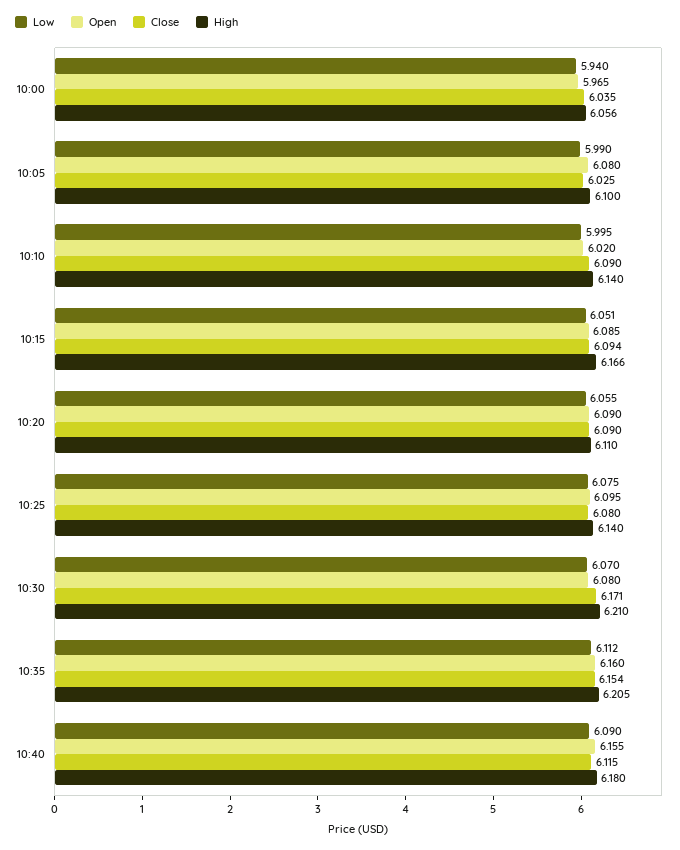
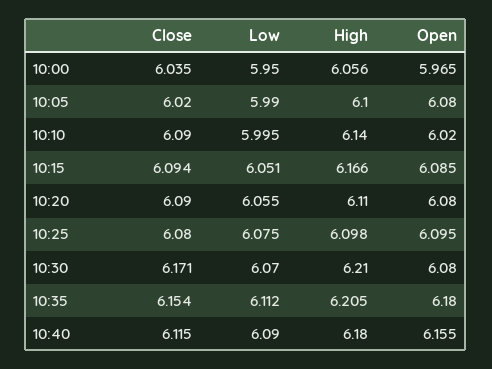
  {
    "Low": {
-     "10:00": 5.94,
+     "10:00": 5.95,
      "10:05": 5.99,
      "10:10": 5.995,
      "10:15": 6.051,
      "10:20": 6.055,
      "10:25": 6.075,
      "10:30": 6.07,
      "10:35": 6.112,
      "10:40": 6.09
    },
    "Open": {
      "10:00": 5.965,
      "10:05": 6.08,
      "10:10": 6.02,
      "10:15": 6.085,
-     "10:20": 6.09,
+     "10:20": 6.08,
      "10:25": 6.095,
      "10:30": 6.08,
-     "10:35": 6.16,
+     "10:35": 6.18,
      "10:40": 6.155
    },
    "Close": {
      "10:00": 6.035,
-     "10:05": 6.025,
+     "10:05": 6.02,
      "10:10": 6.09,
      "10:15": 6.094,
      "10:20": 6.09,
      "10:25": 6.08,
      "10:30": 6.171,
      "10:35": 6.154,
      "10:40": 6.115
    },
    "High": {
      "10:00": 6.056,
      "10:05": 6.1,
      "10:10": 6.14,
      "10:15": 6.166,
      "10:20": 6.11,
-     "10:25": 6.14,
+     "10:25": 6.098,
      "10:30": 6.21,
      "10:35": 6.205,
      "10:40": 6.18
    }
  }

